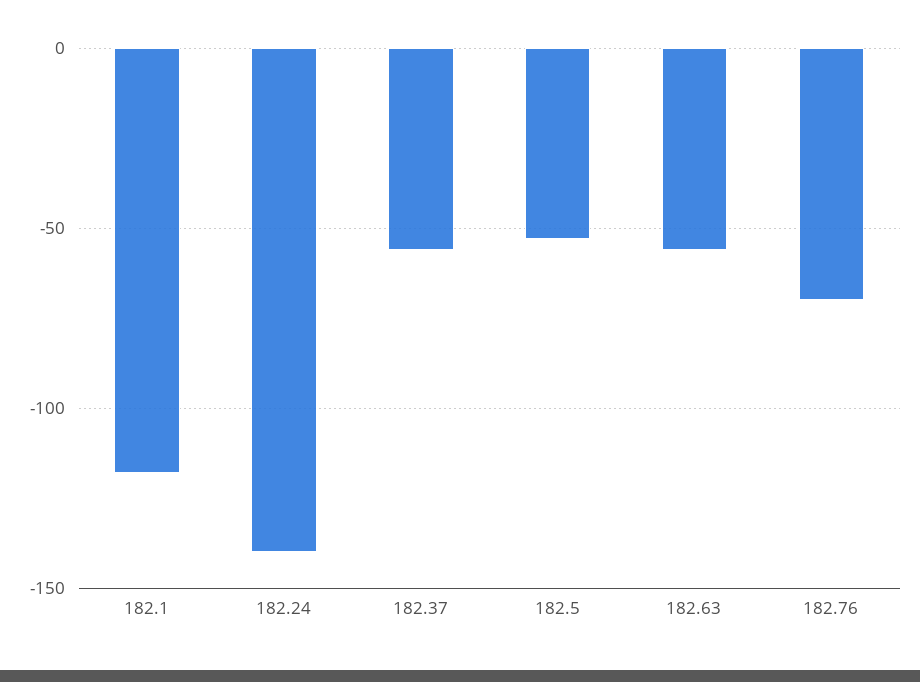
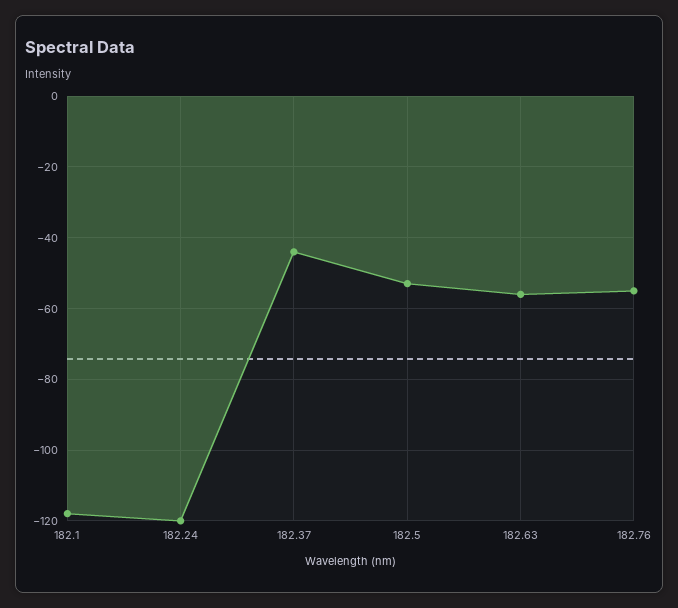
  {
    "182.1": -120,
-   "182.24": -140,
+   "182.24": -120,
-   "182.37": -55,
+   "182.37": -45,
    "182.5": -55,
    "182.63": -55,
-   "182.76": -70
+   "182.76": -55
  }

